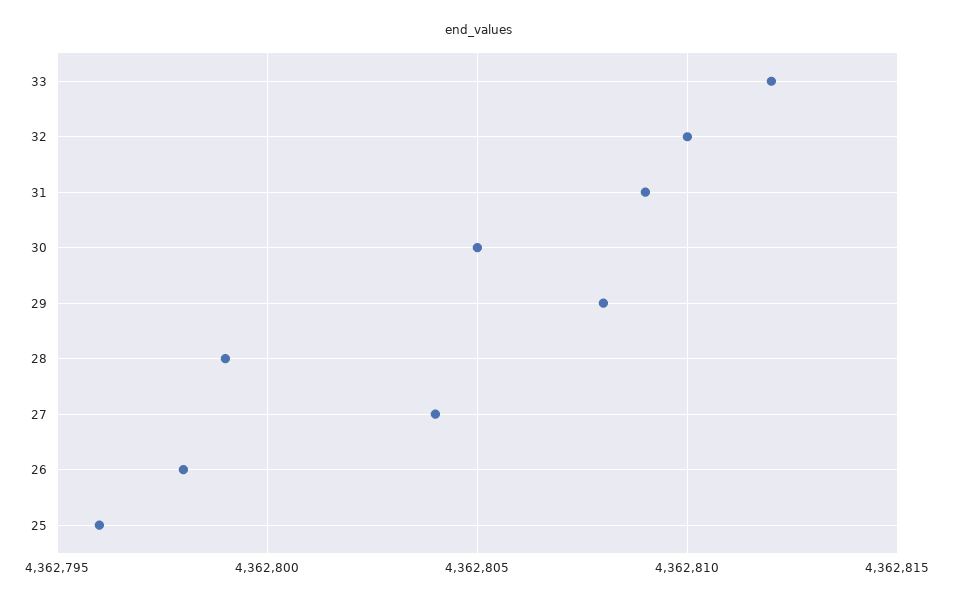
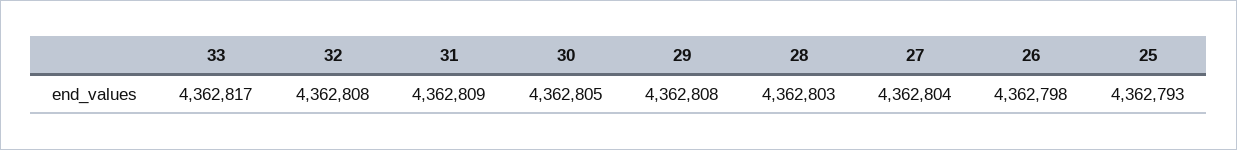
  {
-   "33": 4362812,
+   "33": 4362817,
-   "32": 4362810,
+   "32": 4362808,
    "31": 4362809,
    "30": 4362805,
    "29": 4362808,
-   "28": 4362799,
+   "28": 4362803,
    "27": 4362804,
    "26": 4362798,
-   "25": 4362796
+   "25": 4362793
  }

